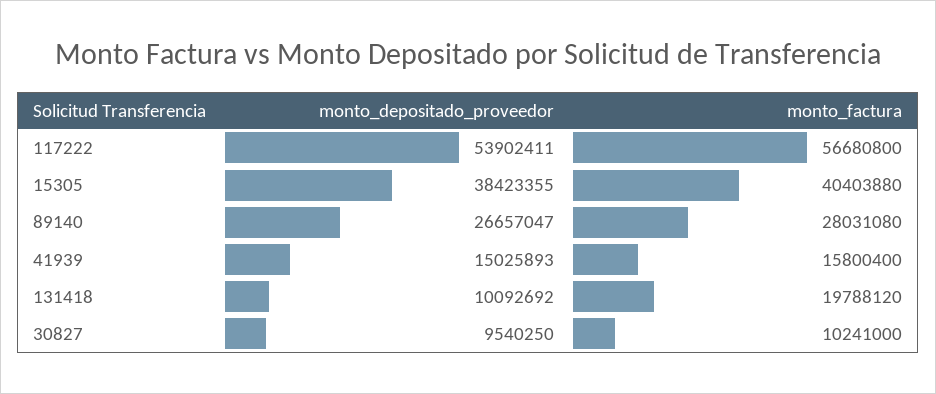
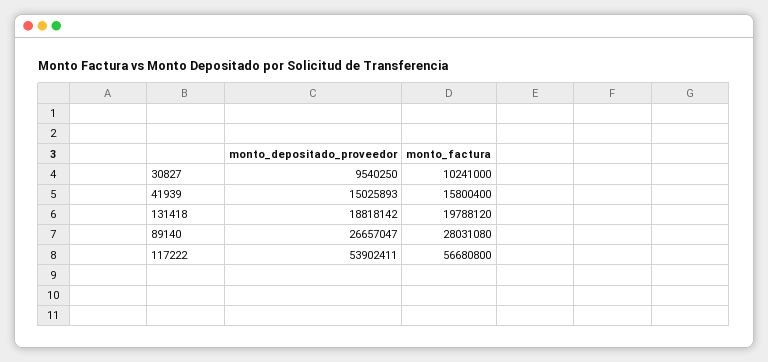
  {
    "monto_depositado_proveedor": {
      "117222": 53902411,
-     "15305": 38423355,
      "89140": 26657047,
      "41939": 15025893,
-     "131418": 10092692,
+     "131418": 18818142,
      "30827": 9540250
    },
    "monto_factura": {
      "117222": 56680800,
-     "15305": 40403880,
      "89140": 28031080,
      "41939": 15800400,
      "131418": 19788120,
      "30827": 10241000
    }
  }

